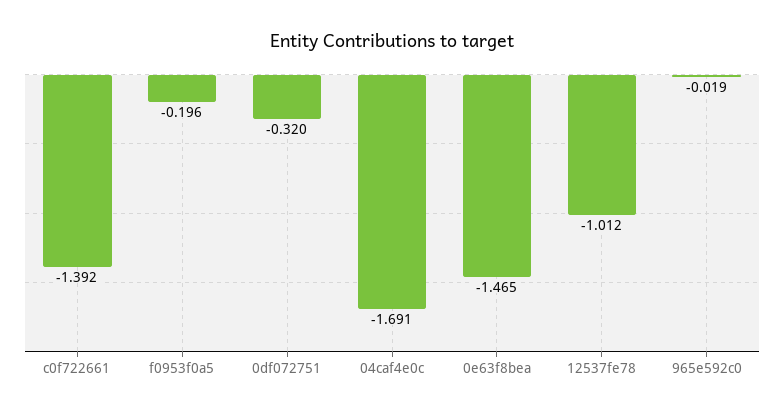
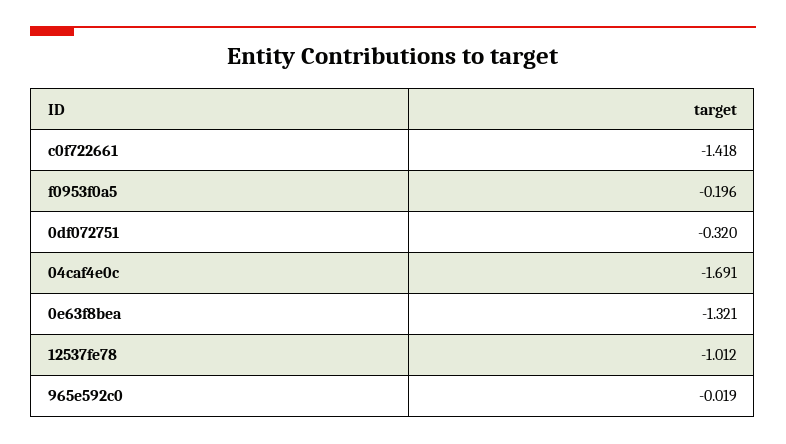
  {
-   "c0f722661": -1.392,
+   "c0f722661": -1.418,
    "f0953f0a5": -0.196,
    "0df072751": -0.32,
    "04caf4e0c": -1.691,
-   "0e63f8bea": -1.465,
+   "0e63f8bea": -1.321,
    "12537fe78": -1.012,
    "965e592c0": -0.019
  }

